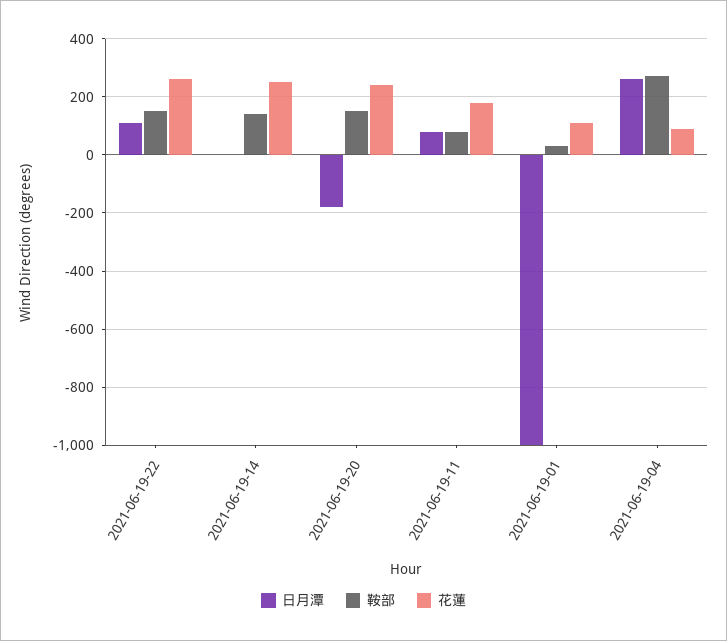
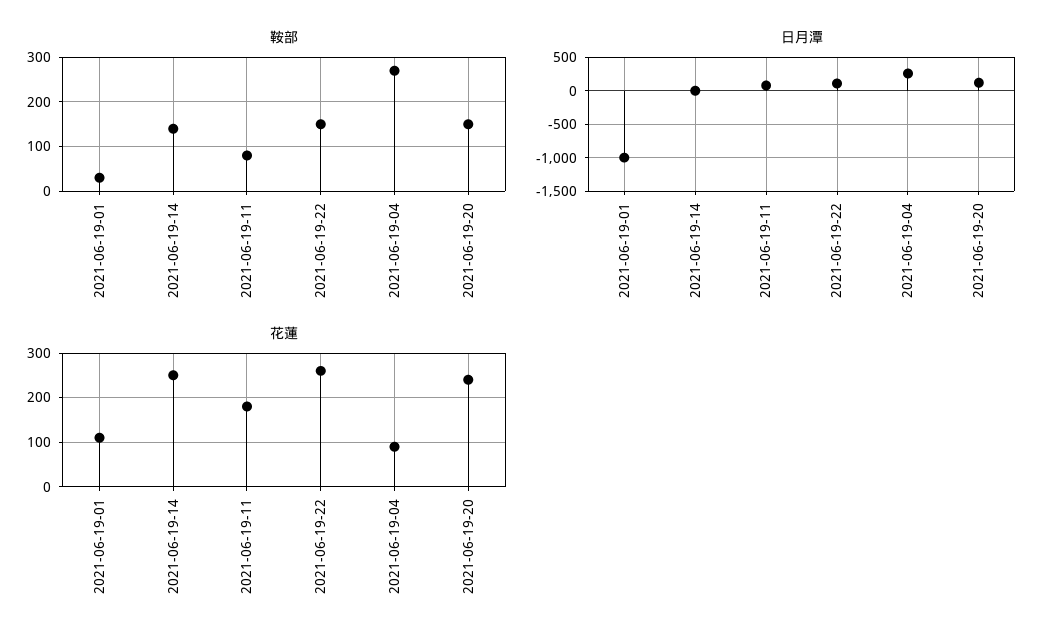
  {
    "日月潭": {
      "2021-06-19-22": 100,
      "2021-06-19-14": 0,
-     "2021-06-19-20": -175,
+     "2021-06-19-20": 100,
      "2021-06-19-11": 75,
      "2021-06-19-01": -1000,
      "2021-06-19-04": 250
    },
    "鞍部": {
      "2021-06-19-22": 160,
      "2021-06-19-14": 140,
      "2021-06-19-20": 160,
      "2021-06-19-11": 80,
      "2021-06-19-01": 40,
      "2021-06-19-04": 280
    },
    "花蓮": {
      "2021-06-19-22": 260,
      "2021-06-19-14": 260,
      "2021-06-19-20": 240,
      "2021-06-19-11": 180,
      "2021-06-19-01": 120,
      "2021-06-19-04": 100
    }
  }

